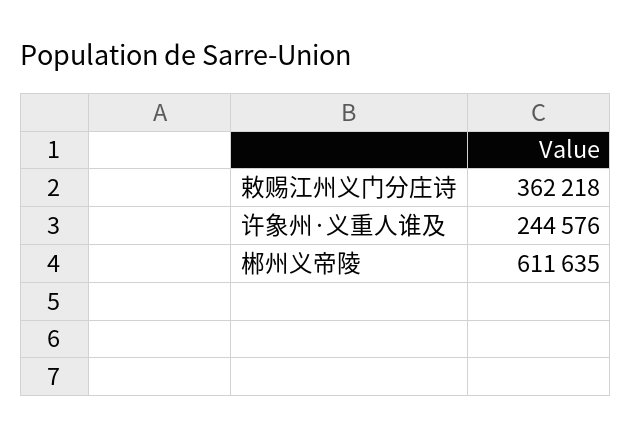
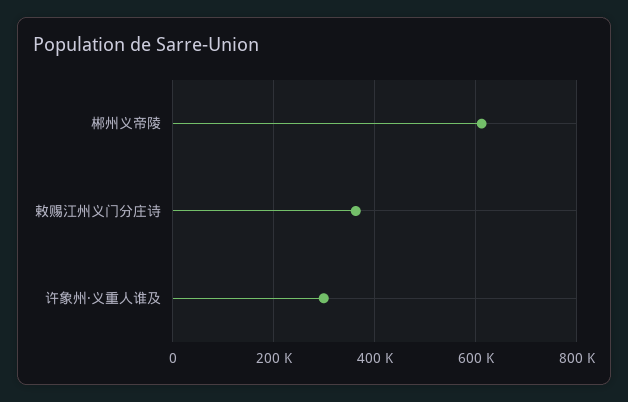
  {
    "敕赐江州义门分庄诗": 362218,
-   "许象州·义重人谁及": 244576,
+   "许象州·义重人谁及": 300000,
    "郴州义帝陵": 611635
  }

